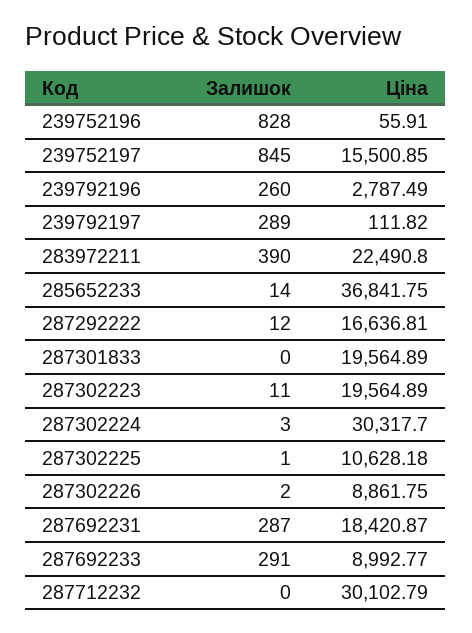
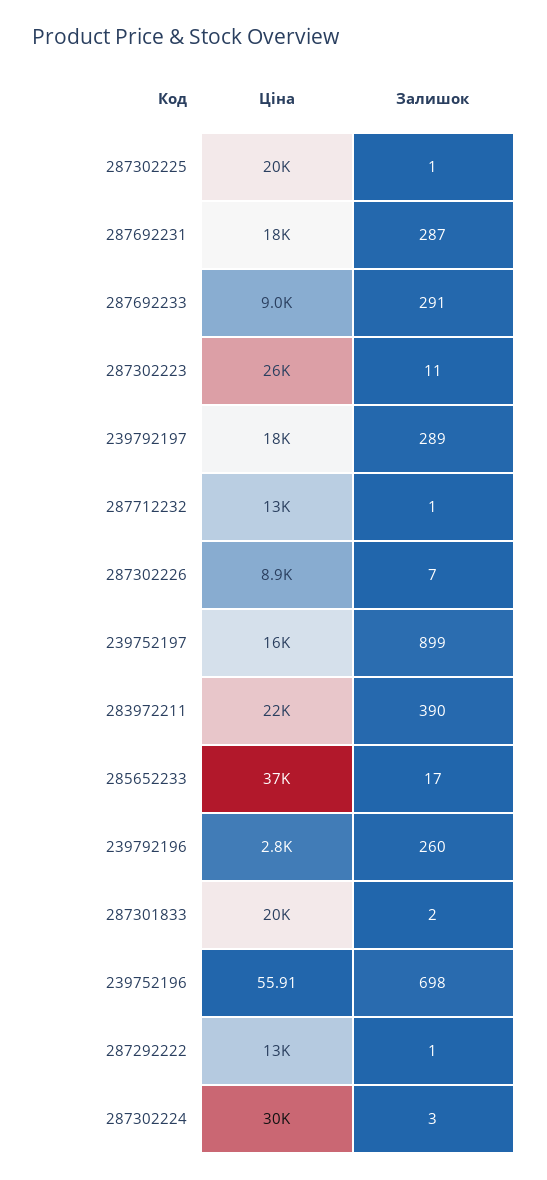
  {
    "Залишок": {
-     "239752196": 828,
+     "239752196": 698,
-     "239752197": 845,
+     "239752197": 899,
      "239792196": 260,
      "239792197": 289,
      "283972211": 390,
-     "285652233": 14,
+     "285652233": 17,
-     "287292222": 12,
+     "287292222": 1,
-     "287301833": 0,
+     "287301833": 2,
      "287302223": 11,
      "287302224": 3,
      "287302225": 1,
-     "287302226": 2,
+     "287302226": 7,
      "287692231": 287,
      "287692233": 291,
-     "287712232": 0
+     "287712232": 1
    },
    "Ціна": {
      "239752196": 55.91,
      "239752197": 15500.85,
      "239792196": 2787.49,
-     "239792197": 111.82,
+     "239792197": 18000,
      "283972211": 22490.8,
      "285652233": 36841.75,
-     "287292222": 16636.81,
+     "287292222": 13000,
      "287301833": 19564.89,
-     "287302223": 19564.89,
+     "287302223": 26000,
      "287302224": 30317.7,
-     "287302225": 10628.18,
+     "287302225": 20000,
      "287302226": 8861.75,
      "287692231": 18420.87,
      "287692233": 8992.77,
-     "287712232": 30102.79
+     "287712232": 13000
    }
  }

